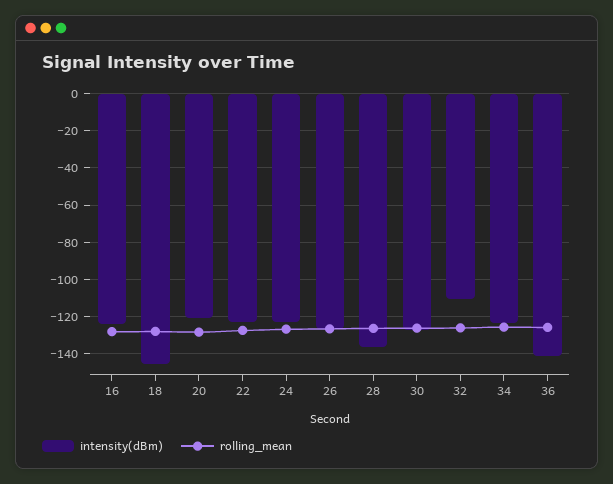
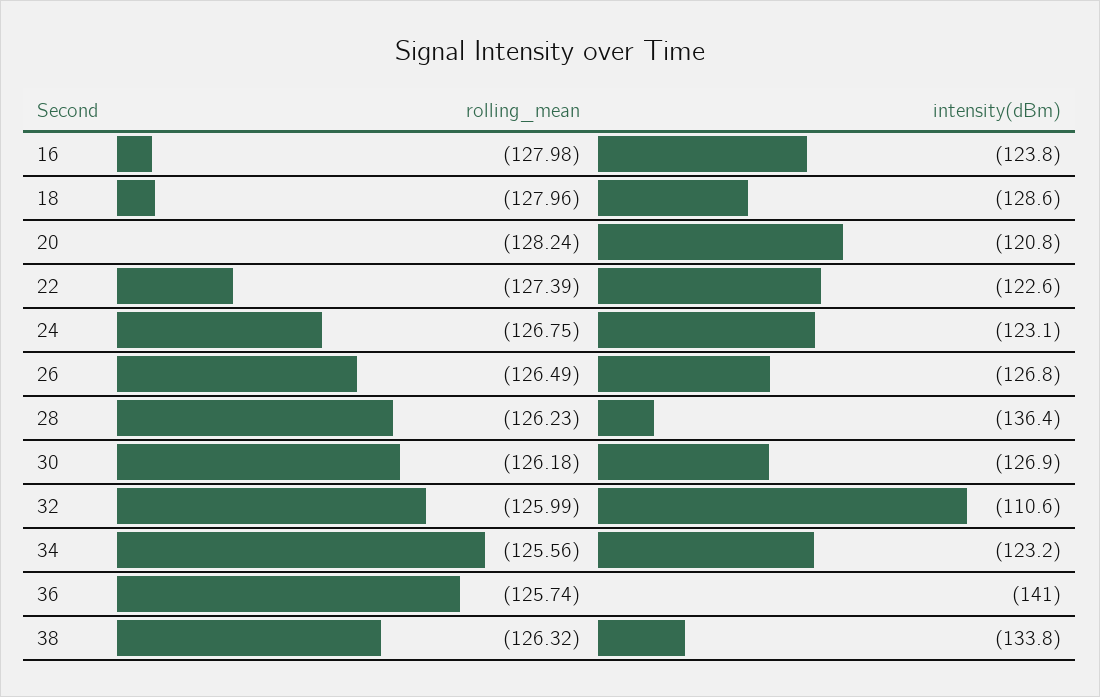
  {
    "intensity(dBm)": {
      "16": -123.8,
-     "18": -145,
+     "18": -128.6,
      "20": -120.8,
      "22": -122.6,
      "24": -123.1,
      "26": -126.8,
      "28": -136.4,
      "30": -126.9,
      "32": -110.6,
      "34": -123.2,
-     "36": -141
+     "36": -141,
+     "38": -133.8
    },
    "rolling_mean": {
      "16": -127.98,
      "18": -127.96,
      "20": -128.24,
      "22": -127.39,
      "24": -126.75,
      "26": -126.49,
      "28": -126.23,
      "30": -126.18,
      "32": -125.99,
      "34": -125.56,
-     "36": -125.74
+     "36": -125.74,
+     "38": -126.32
    }
  }

